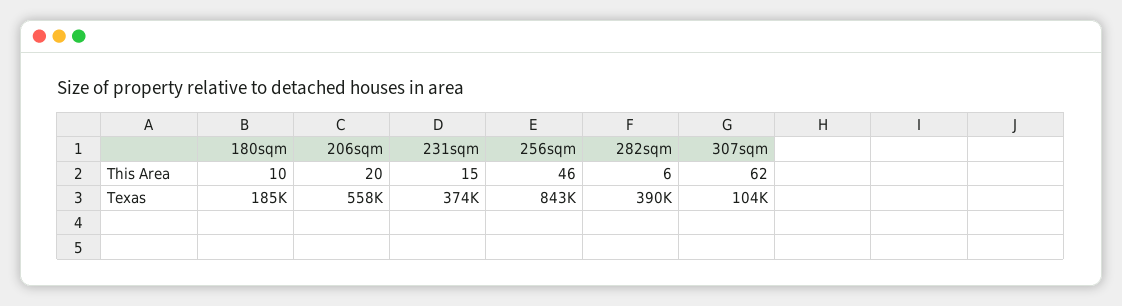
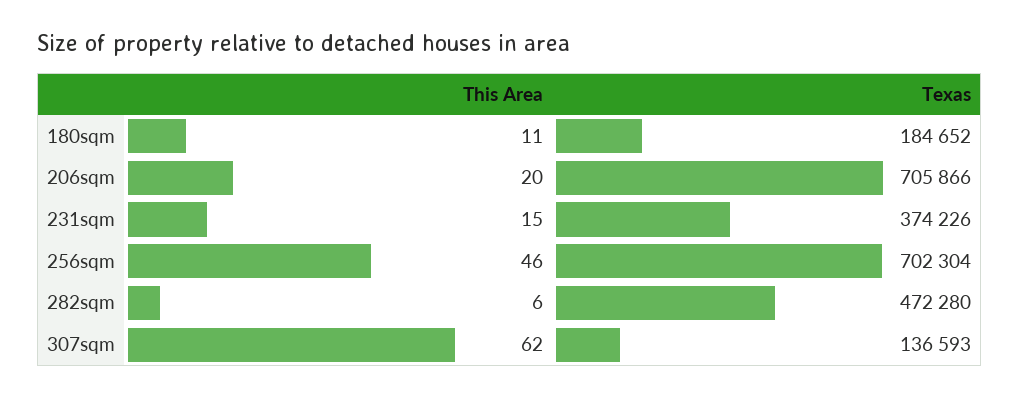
  {
    "180sqm": {
-     "This Area": 10,
+     "This Area": 11,
      "Texas": 184652
    },
    "206sqm": {
      "This Area": 20,
-     "Texas": 558000
+     "Texas": 705866
    },
    "231sqm": {
      "This Area": 15,
      "Texas": 374226
    },
    "256sqm": {
      "This Area": 46,
-     "Texas": 843000
+     "Texas": 702304
    },
    "282sqm": {
      "This Area": 6,
-     "Texas": 390000
+     "Texas": 472280
    },
    "307sqm": {
      "This Area": 62,
-     "Texas": 104000
+     "Texas": 136593
    }
  }

